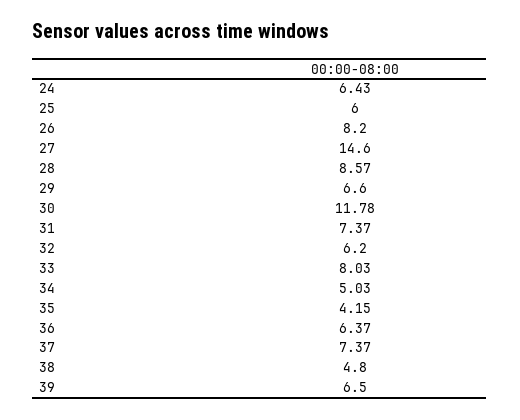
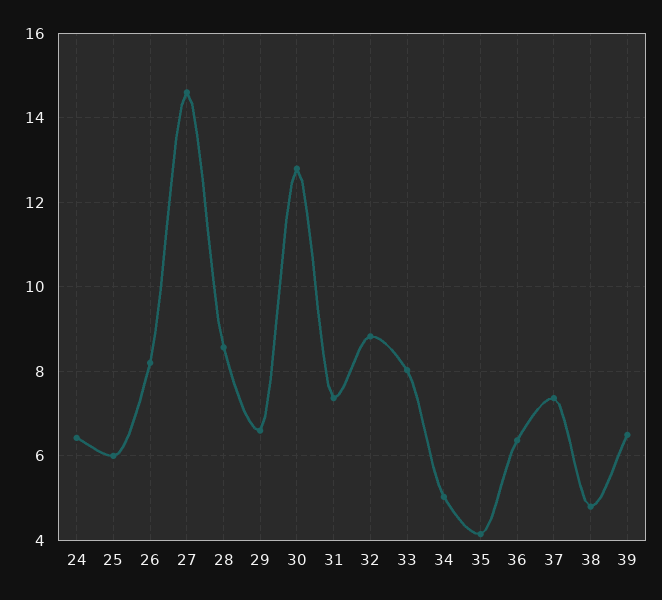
  {
    "24": 6.43,
    "25": 6,
    "26": 8.2,
    "27": 14.6,
    "28": 8.57,
    "29": 6.6,
-   "30": 11.78,
+   "30": 12.8,
    "31": 7.37,
-   "32": 6.2,
+   "32": 8.8,
    "33": 8.03,
    "34": 5.03,
    "35": 4.15,
    "36": 6.37,
    "37": 7.37,
    "38": 4.8,
    "39": 6.5
  }

